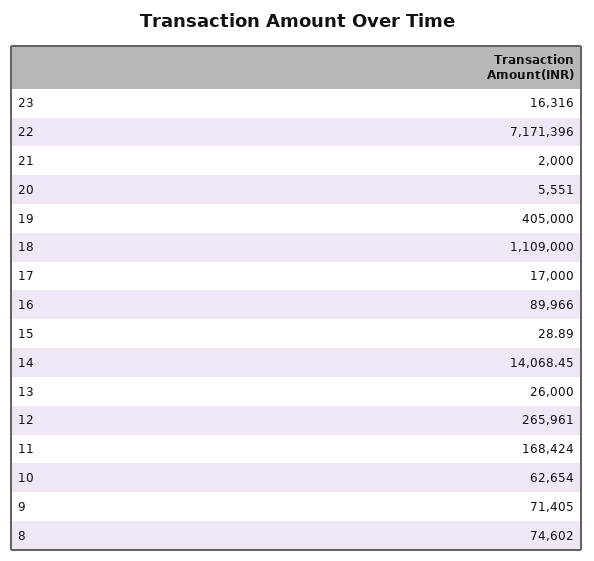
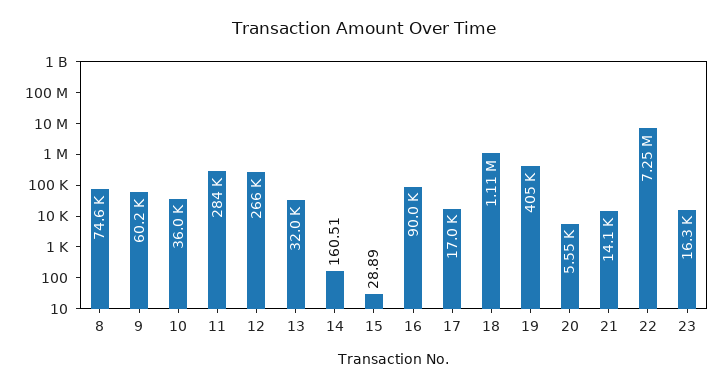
  {
    "23": 16316,
-   "22": 7171396,
+   "22": 7250000,
-   "21": 2000,
+   "21": 14100,
    "20": 5551,
    "19": 405000,
    "18": 1109000,
    "17": 17000,
    "16": 89966,
    "15": 28.89,
-   "14": 14068.45,
+   "14": 160.51,
-   "13": 26000,
+   "13": 32000,
    "12": 265961,
-   "11": 168424,
+   "11": 284000,
-   "10": 62654,
+   "10": 36000,
-   "9": 71405,
+   "9": 60200,
    "8": 74602
  }

